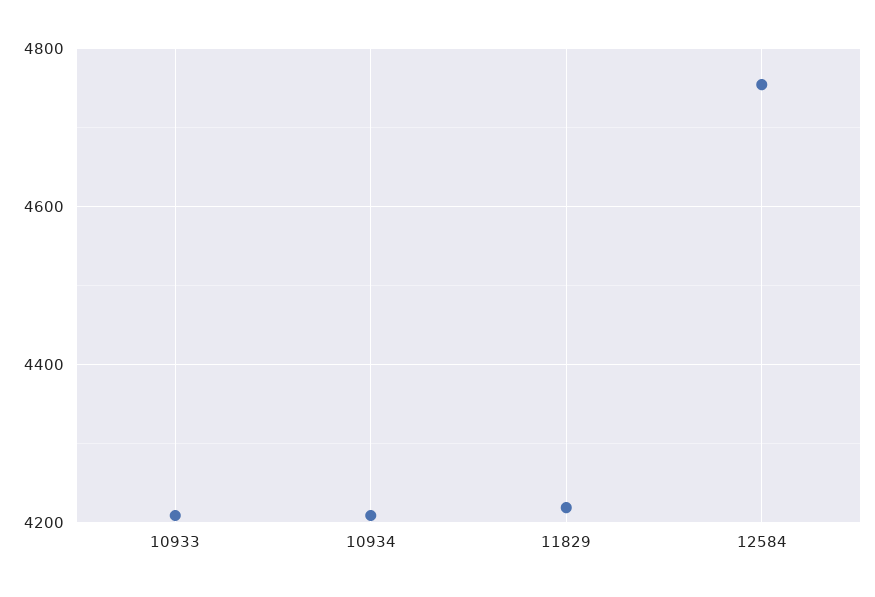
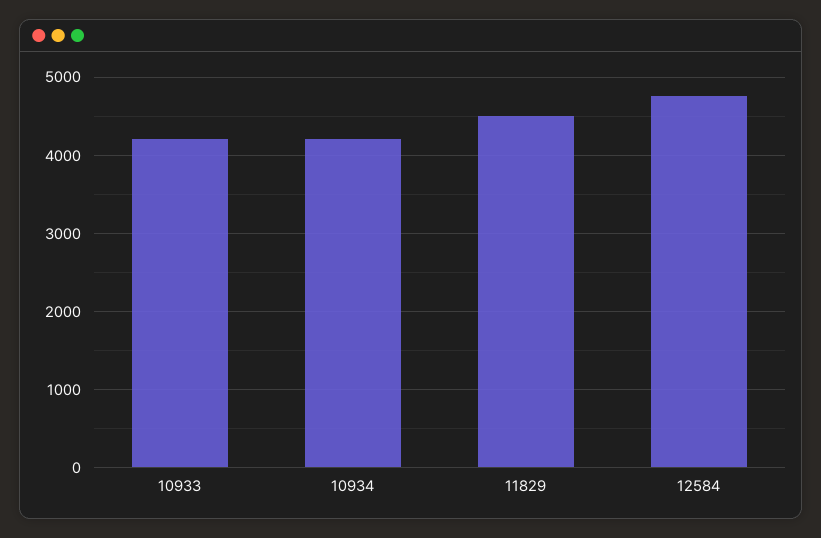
  {
    "10933": 4200,
    "10934": 4200,
-   "11829": 4220,
+   "11829": 4500,
    "12584": 4760
  }

